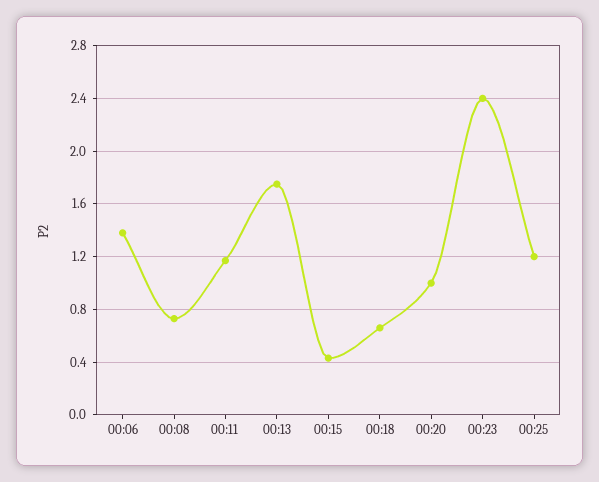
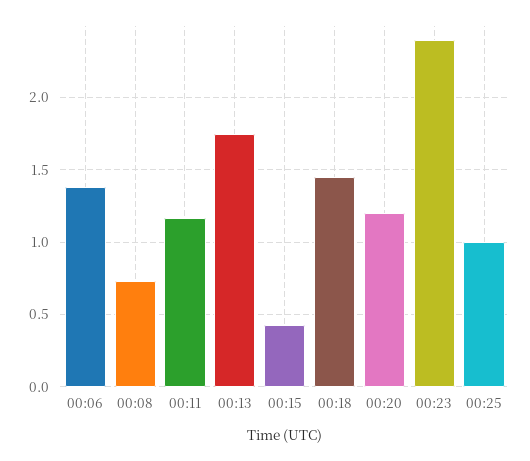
  {
    "00:06": 1.4,
    "00:08": 0.75,
    "00:11": 1.15,
    "00:13": 1.75,
    "00:15": 0.45,
-   "00:18": 0.65,
+   "00:18": 1.45,
-   "00:20": 1,
+   "00:20": 1.2,
    "00:23": 2.4,
-   "00:25": 1.2
+   "00:25": 1
  }

